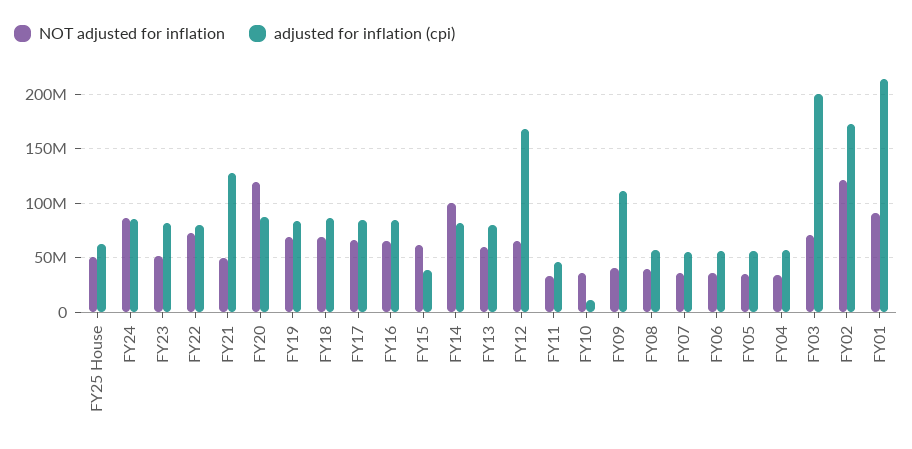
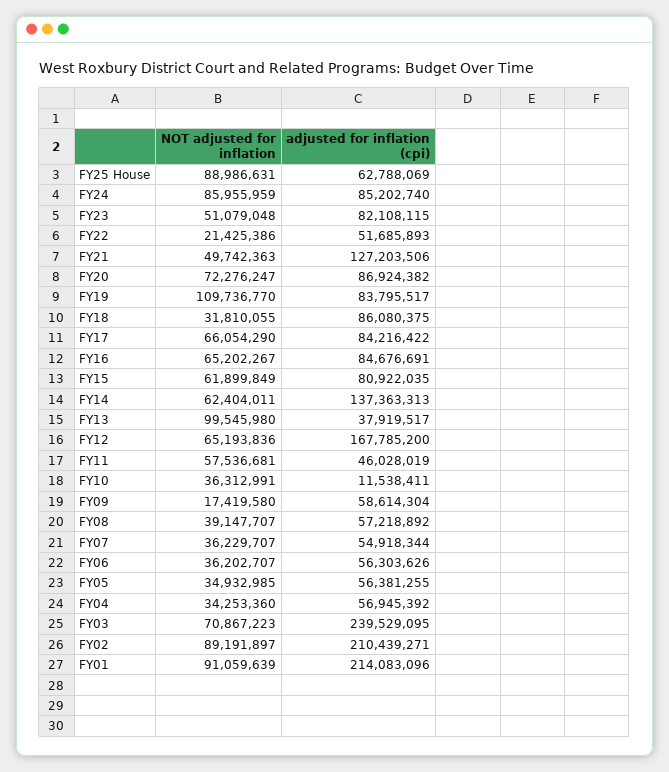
  {
    "NOT adjusted for inflation": {
-     "FY25 House": 50000000,
+     "FY25 House": 88986631,
      "FY24": 85955959,
      "FY23": 51079048,
-     "FY22": 70000000,
+     "FY22": 21425386,
      "FY21": 49742363,
-     "FY20": 120000000,
+     "FY20": 72276247,
-     "FY19": 70000000,
+     "FY19": 109736770,
-     "FY18": 70000000,
+     "FY18": 31810055,
      "FY17": 66054290,
      "FY16": 65202267,
      "FY15": 61899849,
-     "FY14": 100000000,
+     "FY14": 62404011,
-     "FY13": 60000000,
+     "FY13": 99545980,
      "FY12": 65193836,
-     "FY11": 30000000,
+     "FY11": 57536681,
      "FY10": 36312991,
-     "FY09": 40000000,
+     "FY09": 17419580,
      "FY08": 39147707,
      "FY07": 36229707,
      "FY06": 36202707,
      "FY05": 34932985,
      "FY04": 34253360,
      "FY03": 70867223,
-     "FY02": 120000000,
+     "FY02": 89191897,
      "FY01": 91059639
    },
    "adjusted for inflation (cpi)": {
      "FY25 House": 62788069,
      "FY24": 85202740,
      "FY23": 82108115,
-     "FY22": 80000000,
+     "FY22": 51685893,
      "FY21": 127203506,
      "FY20": 86924382,
      "FY19": 83795517,
      "FY18": 86080375,
      "FY17": 84216422,
      "FY16": 84676691,
-     "FY15": 40000000,
+     "FY15": 80922035,
-     "FY14": 80000000,
+     "FY14": 137363313,
-     "FY13": 80000000,
+     "FY13": 37919517,
      "FY12": 167785200,
      "FY11": 46028019,
      "FY10": 11538411,
-     "FY09": 110000000,
+     "FY09": 58614304,
      "FY08": 57218892,
      "FY07": 54918344,
      "FY06": 56303626,
      "FY05": 56381255,
      "FY04": 56945392,
-     "FY03": 200000000,
+     "FY03": 239529095,
-     "FY02": 170000000,
+     "FY02": 210439271,
      "FY01": 214083096
    }
  }

